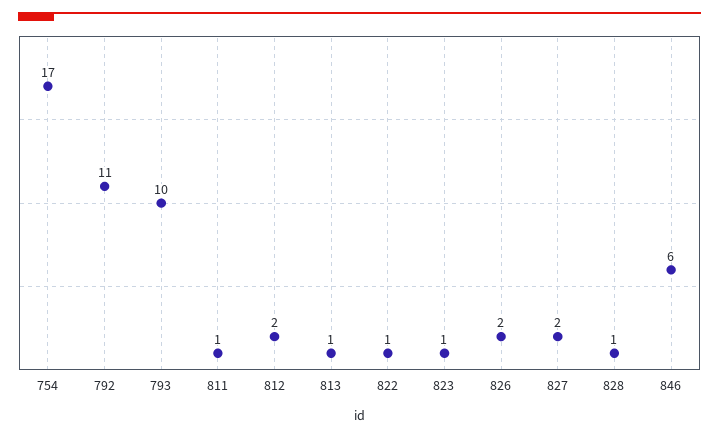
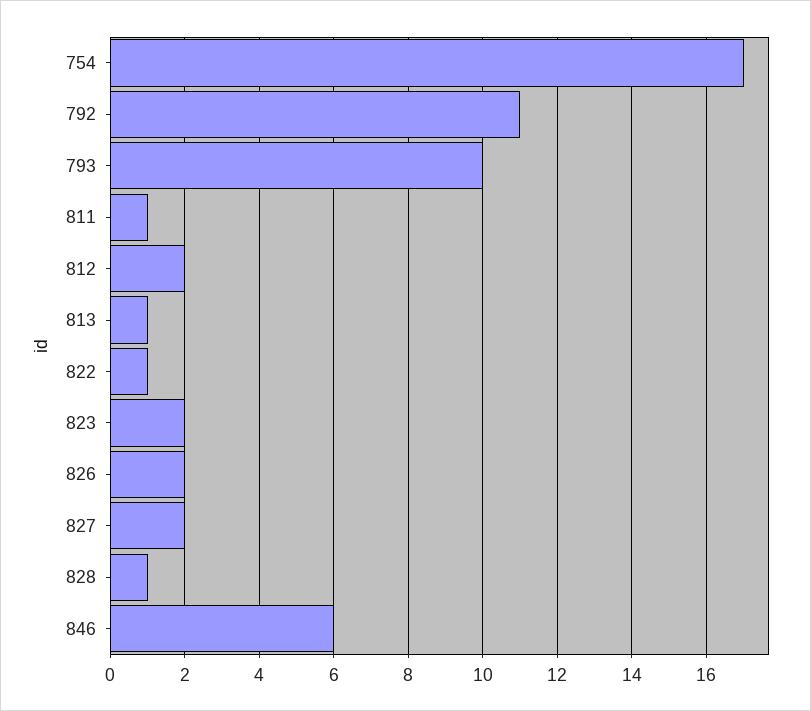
  {
    "754": 17,
    "792": 11,
    "793": 10,
    "811": 1,
    "812": 2,
    "813": 1,
    "822": 1,
-   "823": 1,
+   "823": 2,
    "826": 2,
    "827": 2,
    "828": 1,
    "846": 6
  }

